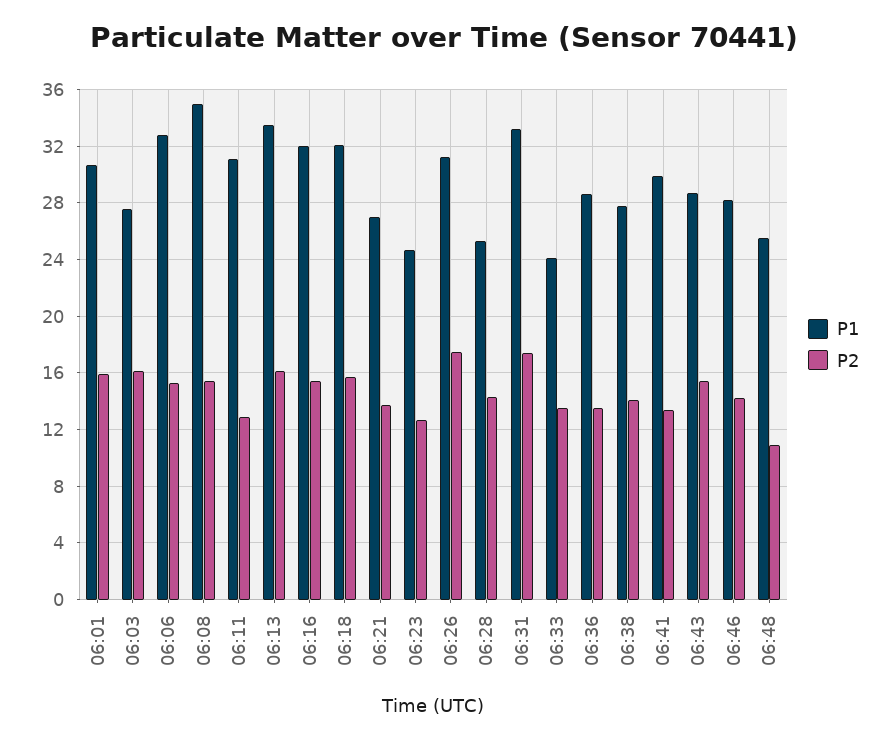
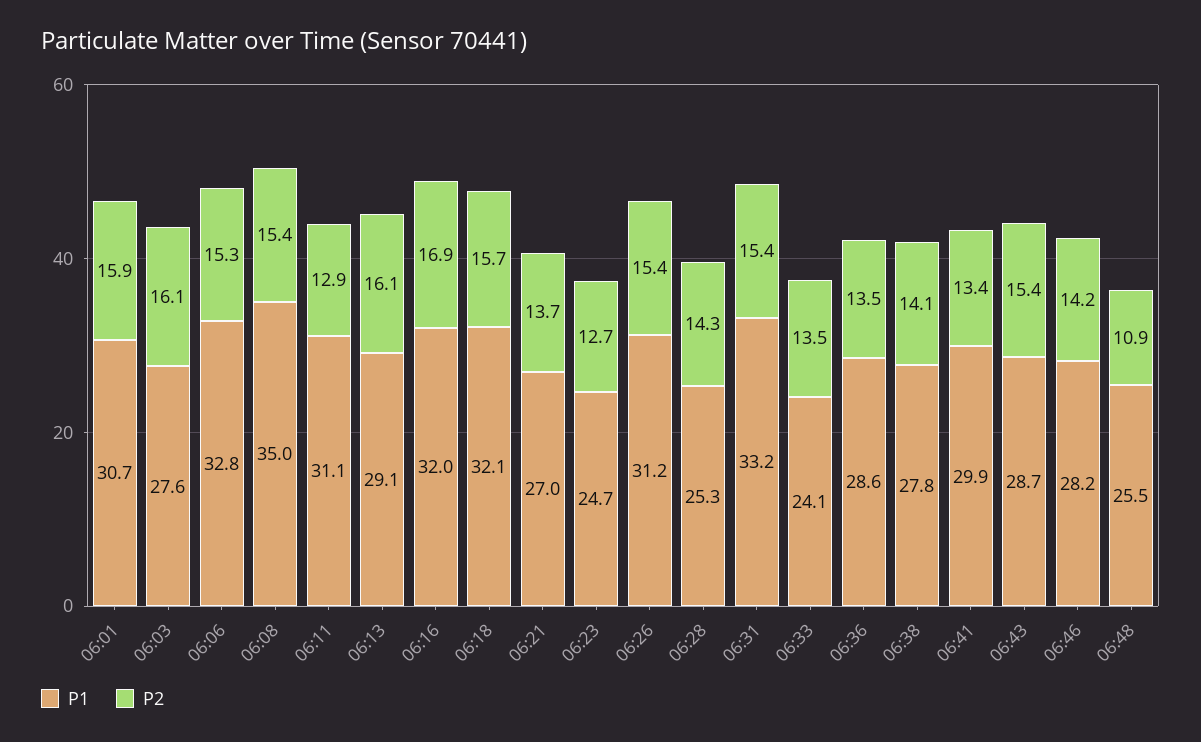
  {
    "P1": {
      "06:01": 30.7,
      "06:03": 27.6,
      "06:06": 32.8,
      "06:08": 35,
      "06:11": 31.1,
-     "06:13": 33.5,
+     "06:13": 29.1,
      "06:16": 32,
      "06:18": 32.1,
      "06:21": 27,
      "06:23": 24.7,
      "06:26": 31.2,
      "06:28": 25.3,
      "06:31": 33.2,
      "06:33": 24.1,
      "06:36": 28.6,
      "06:38": 27.8,
      "06:41": 29.9,
      "06:43": 28.7,
      "06:46": 28.2,
      "06:48": 25.5
    },
    "P2": {
      "06:01": 15.9,
      "06:03": 16.1,
      "06:06": 15.3,
      "06:08": 15.4,
      "06:11": 12.9,
      "06:13": 16.1,
-     "06:16": 15.5,
+     "06:16": 16.9,
      "06:18": 15.7,
      "06:21": 13.7,
      "06:23": 12.7,
-     "06:26": 17.5,
+     "06:26": 15.4,
      "06:28": 14.3,
-     "06:31": 17.5,
+     "06:31": 15.4,
      "06:33": 13.5,
      "06:36": 13.5,
      "06:38": 14.1,
      "06:41": 13.4,
      "06:43": 15.4,
      "06:46": 14.2,
      "06:48": 10.9
    }
  }

